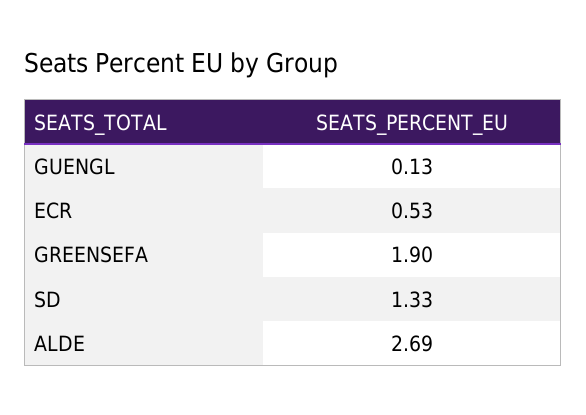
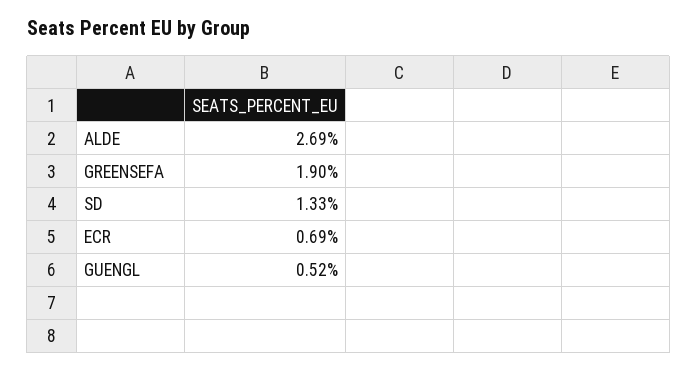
  {
-   "GUENGL": 0.13,
+   "GUENGL": 0.52,
-   "ECR": 0.53,
+   "ECR": 0.69,
    "GREENSEFA": 1.9,
    "SD": 1.33,
    "ALDE": 2.69
  }

